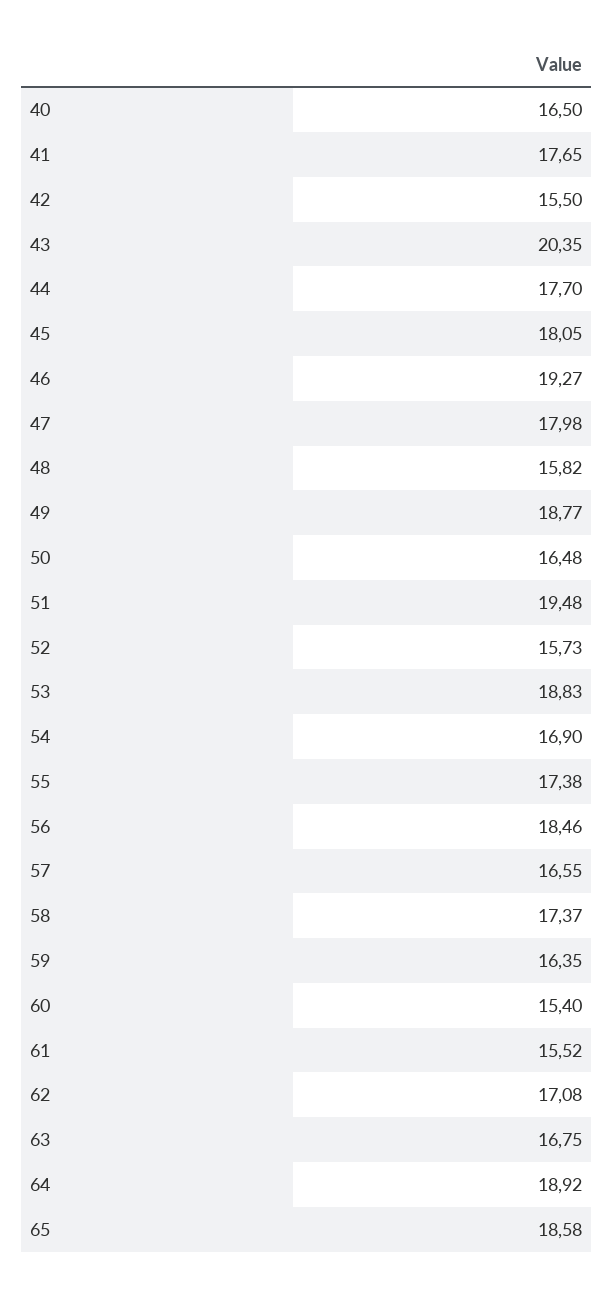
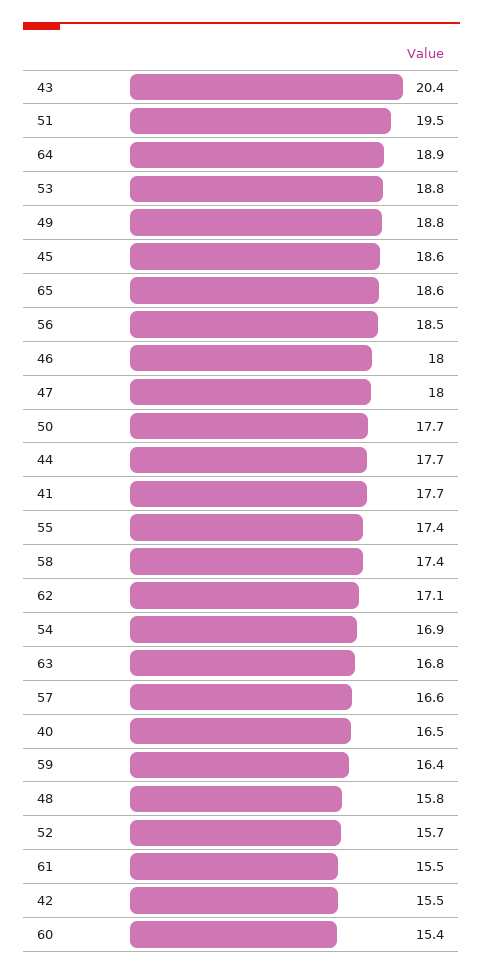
  {
    "40": 16.5,
    "41": 17.65,
    "42": 15.5,
    "43": 20.35,
    "44": 17.7,
-   "45": 18.05,
+   "45": 18.6,
-   "46": 19.27,
+   "46": 18,
    "47": 17.98,
    "48": 15.82,
    "49": 18.77,
-   "50": 16.48,
+   "50": 17.7,
    "51": 19.48,
    "52": 15.73,
    "53": 18.83,
    "54": 16.9,
    "55": 17.38,
    "56": 18.46,
    "57": 16.55,
    "58": 17.37,
    "59": 16.35,
    "60": 15.4,
    "61": 15.52,
    "62": 17.08,
    "63": 16.75,
    "64": 18.92,
    "65": 18.58
  }

